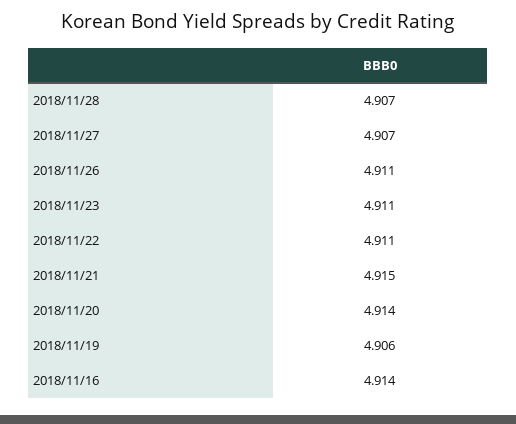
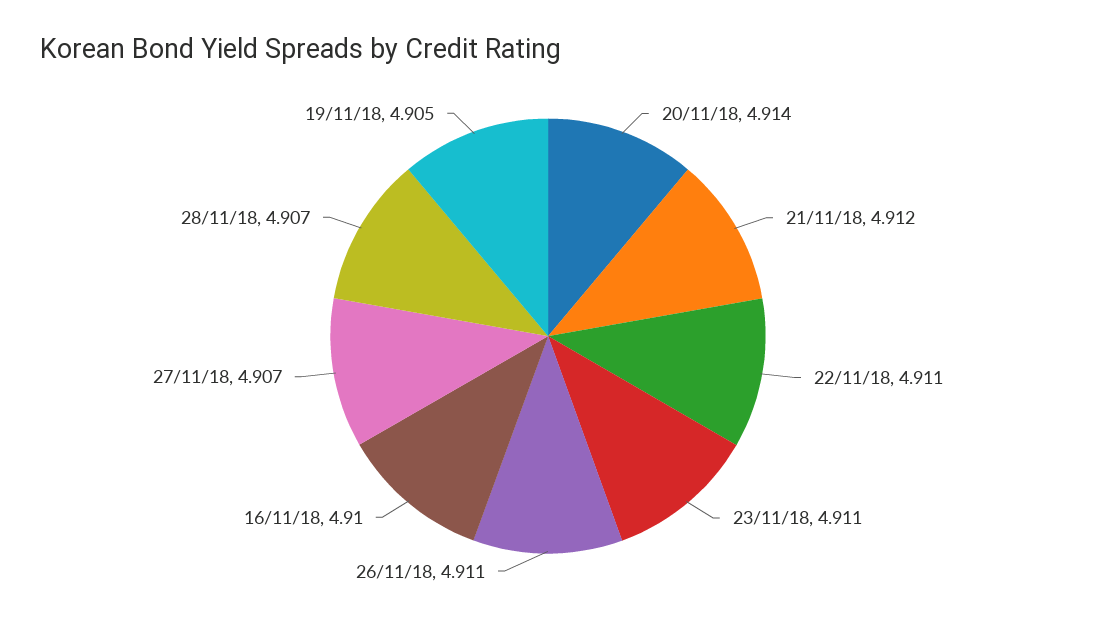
  {
    "2018/11/28": 4.907,
    "2018/11/27": 4.907,
    "2018/11/26": 4.911,
    "2018/11/23": 4.911,
    "2018/11/22": 4.911,
-   "2018/11/21": 4.915,
+   "2018/11/21": 4.912,
    "2018/11/20": 4.914,
-   "2018/11/19": 4.906,
+   "2018/11/19": 4.905,
-   "2018/11/16": 4.914
+   "2018/11/16": 4.91
  }

